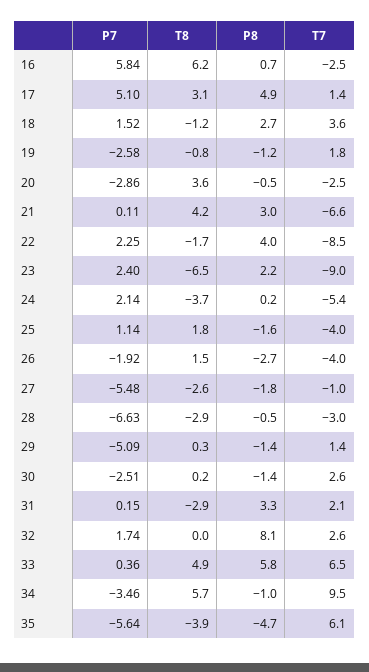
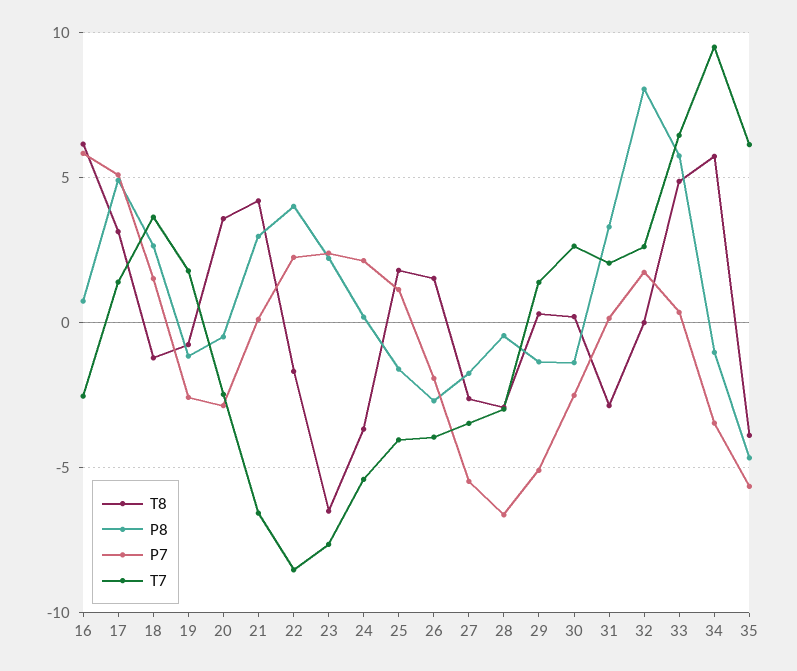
  {
    "P7": {
      "16": 5.84,
      "17": 5.1,
      "18": 1.52,
      "19": -2.58,
      "20": -2.86,
      "21": 0.11,
      "22": 2.25,
      "23": 2.4,
      "24": 2.14,
      "25": 1.14,
      "26": -1.92,
      "27": -5.48,
      "28": -6.63,
      "29": -5.09,
      "30": -2.51,
      "31": 0.15,
      "32": 1.74,
      "33": 0.36,
      "34": -3.46,
      "35": -5.64
    },
    "T8": {
      "16": 6.2,
      "17": 3.1,
      "18": -1.2,
      "19": -0.8,
      "20": 3.6,
      "21": 4.2,
      "22": -1.7,
      "23": -6.5,
      "24": -3.7,
      "25": 1.8,
      "26": 1.5,
      "27": -2.6,
      "28": -2.9,
      "29": 0.3,
      "30": 0.2,
      "31": -2.9,
      "32": 0,
      "33": 4.9,
      "34": 5.7,
      "35": -3.9
    },
    "P8": {
      "16": 0.7,
      "17": 4.9,
      "18": 2.7,
      "19": -1.2,
      "20": -0.5,
      "21": 3,
      "22": 4,
      "23": 2.2,
      "24": 0.2,
      "25": -1.6,
      "26": -2.7,
      "27": -1.8,
      "28": -0.5,
      "29": -1.4,
      "30": -1.4,
      "31": 3.3,
      "32": 8.1,
      "33": 5.8,
      "34": -1,
      "35": -4.7
    },
    "T7": {
      "16": -2.5,
      "17": 1.4,
      "18": 3.6,
      "19": 1.8,
      "20": -2.5,
      "21": -6.6,
      "22": -8.5,
-     "23": -9,
+     "23": -7.5,
      "24": -5.4,
      "25": -4,
      "26": -4,
-     "27": -1,
+     "27": -3.5,
      "28": -3,
      "29": 1.4,
      "30": 2.6,
      "31": 2.1,
      "32": 2.6,
      "33": 6.5,
      "34": 9.5,
      "35": 6.1
    }
  }

